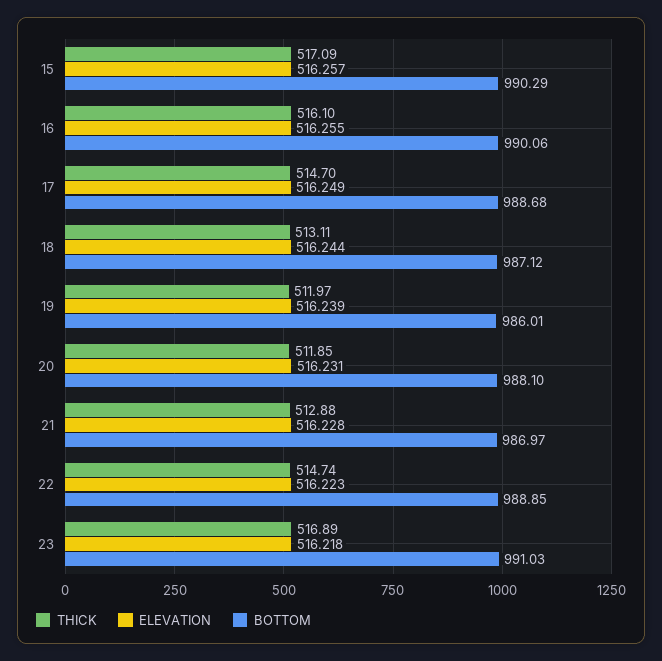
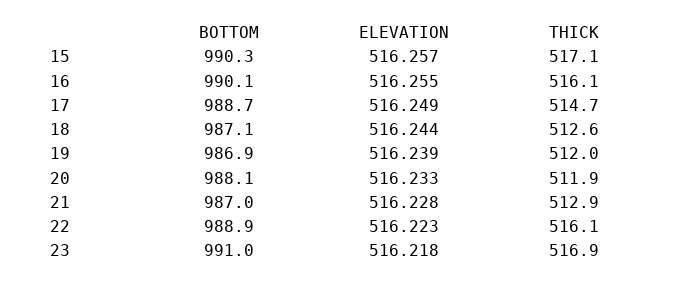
  {
    "THICK": {
      "15": 517.09,
      "16": 516.1,
      "17": 514.7,
-     "18": 513.11,
+     "18": 512.6,
      "19": 511.97,
      "20": 511.85,
      "21": 512.88,
-     "22": 514.74,
+     "22": 516.1,
      "23": 516.89
    },
    "ELEVATION": {
      "15": 516.257,
      "16": 516.255,
      "17": 516.249,
      "18": 516.244,
      "19": 516.239,
-     "20": 516.231,
+     "20": 516.233,
      "21": 516.228,
      "22": 516.223,
      "23": 516.218
    },
    "BOTTOM": {
      "15": 990.29,
      "16": 990.06,
      "17": 988.68,
      "18": 987.12,
-     "19": 986.01,
+     "19": 986.9,
      "20": 988.1,
      "21": 986.97,
      "22": 988.85,
      "23": 991.03
    }
  }

